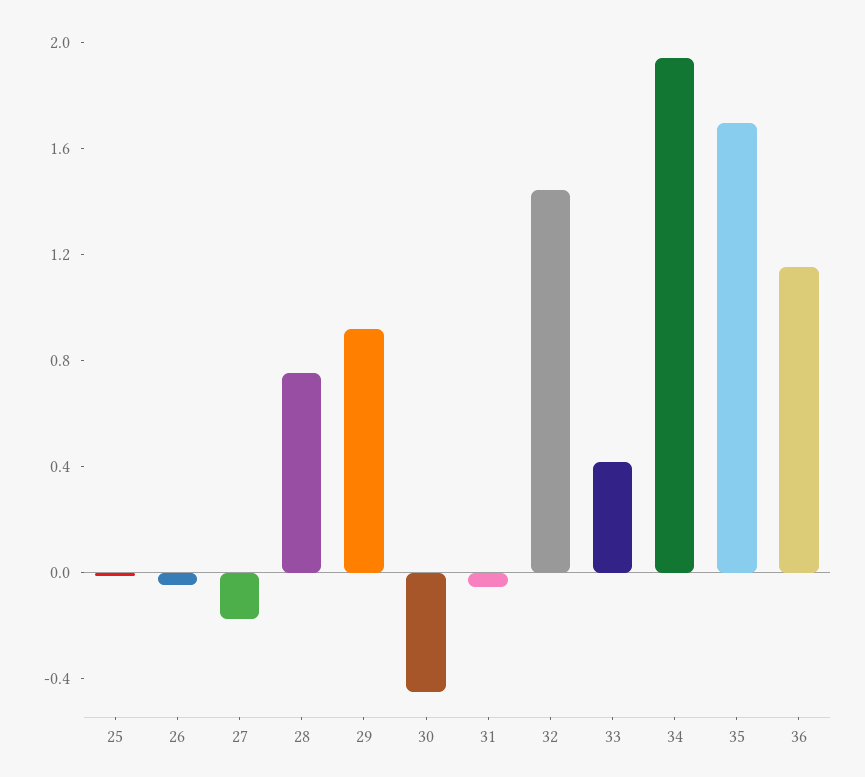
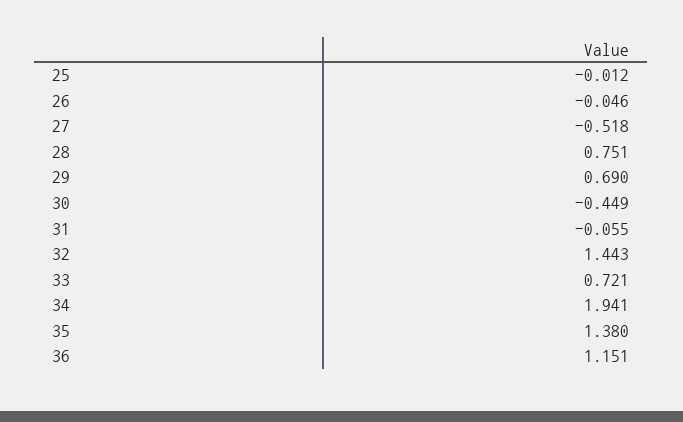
  {
    "25": -0.012,
    "26": -0.046,
-   "27": -0.2,
+   "27": -0.518,
    "28": 0.751,
-   "29": 0.9,
+   "29": 0.69,
    "30": -0.449,
    "31": -0.055,
    "32": 1.443,
-   "33": 0.4,
+   "33": 0.721,
    "34": 1.941,
-   "35": 1.7,
+   "35": 1.38,
    "36": 1.151
  }

